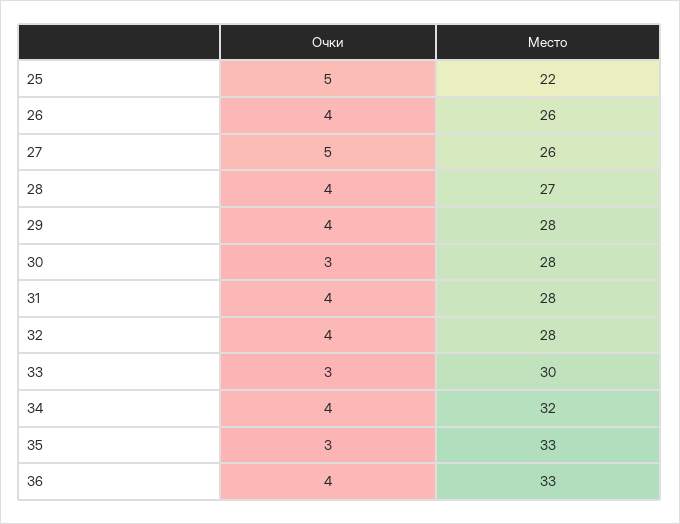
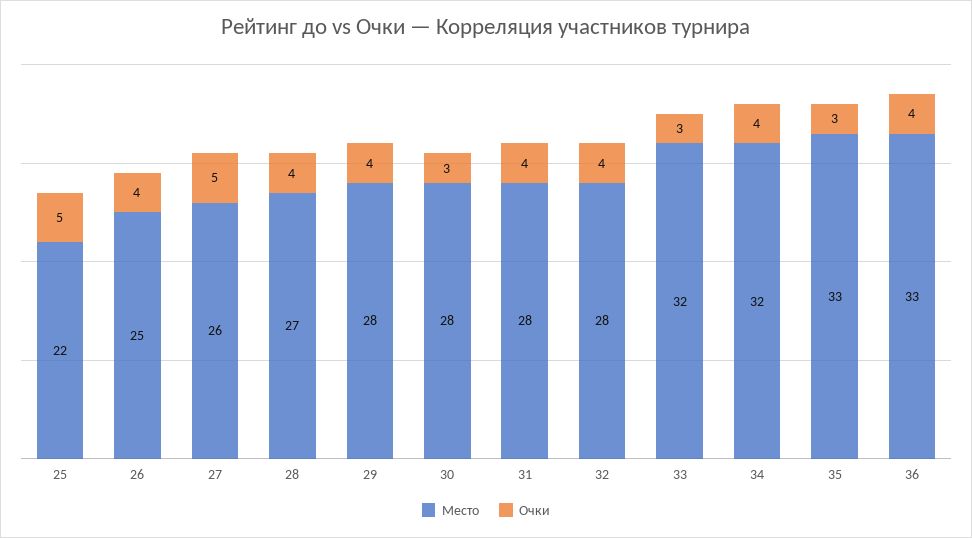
  {
    "Очки": {
      "25": 5,
      "26": 4,
      "27": 5,
      "28": 4,
      "29": 4,
      "30": 3,
      "31": 4,
      "32": 4,
      "33": 3,
      "34": 4,
      "35": 3,
      "36": 4
    },
    "Место": {
      "25": 22,
-     "26": 26,
+     "26": 25,
      "27": 26,
      "28": 27,
      "29": 28,
      "30": 28,
      "31": 28,
      "32": 28,
-     "33": 30,
+     "33": 32,
      "34": 32,
      "35": 33,
      "36": 33
    }
  }

